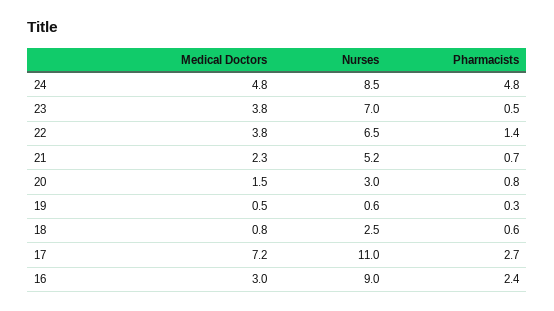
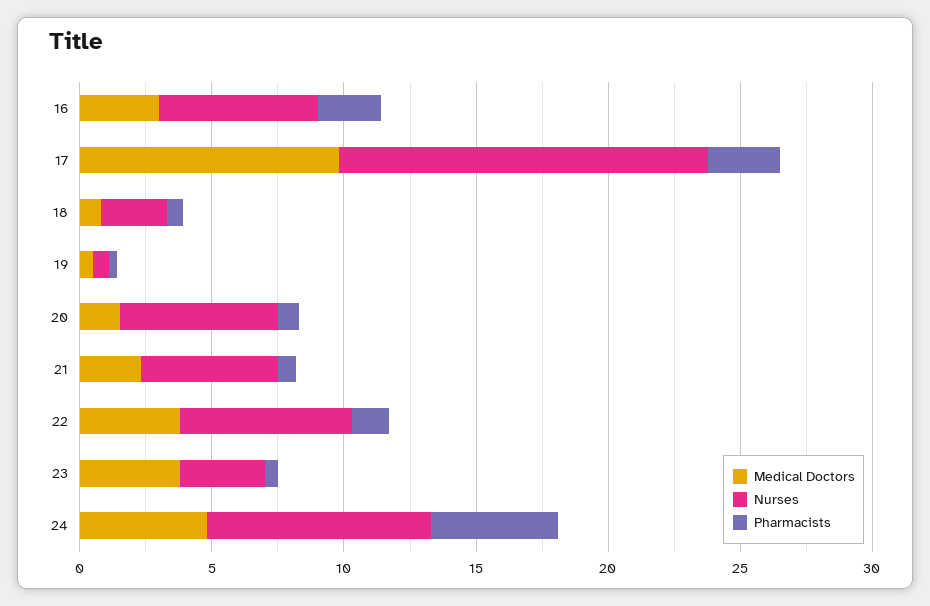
  {
    "Medical Doctors": {
      "24": 4.8,
      "23": 3.8,
      "22": 3.8,
      "21": 2.3,
      "20": 1.5,
      "19": 0.5,
      "18": 0.8,
-     "17": 7.2,
+     "17": 10,
      "16": 3
    },
    "Nurses": {
      "24": 8.5,
-     "23": 7,
+     "23": 3,
      "22": 6.5,
      "21": 5.2,
-     "20": 3,
+     "20": 6,
      "19": 0.6,
      "18": 2.5,
-     "17": 11,
+     "17": 14,
-     "16": 9
+     "16": 6
    },
    "Pharmacists": {
      "24": 4.8,
      "23": 0.5,
      "22": 1.4,
      "21": 0.7,
      "20": 0.8,
      "19": 0.3,
      "18": 0.6,
      "17": 2.7,
      "16": 2.4
    }
  }

